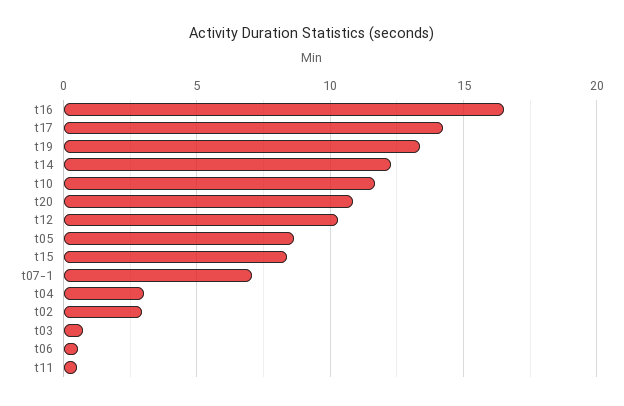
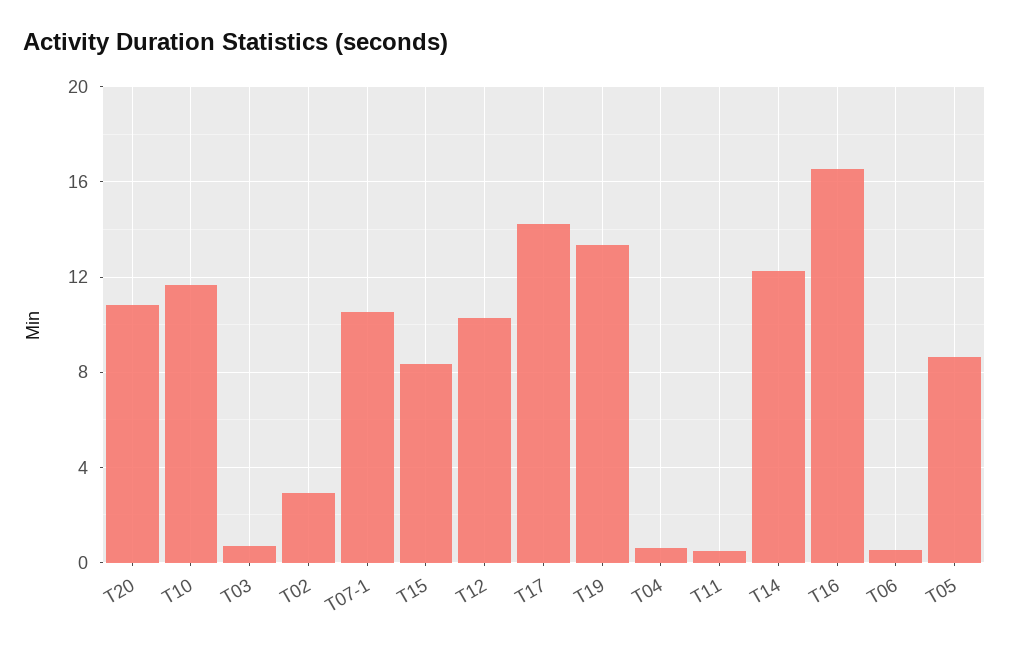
  {
    "t16": 16.5,
    "t17": 14,
    "t19": 13.5,
    "t14": 12.5,
    "t10": 11.5,
    "t20": 11,
    "t12": 10.5,
    "t05": 8.5,
    "t15": 8.5,
-   "t07-1": 7,
+   "t07-1": 10.5,
-   "t04": 3,
+   "t04": 0.5,
    "t02": 3,
    "t03": 0.5,
    "t06": 0.5,
    "t11": 0.5
  }

